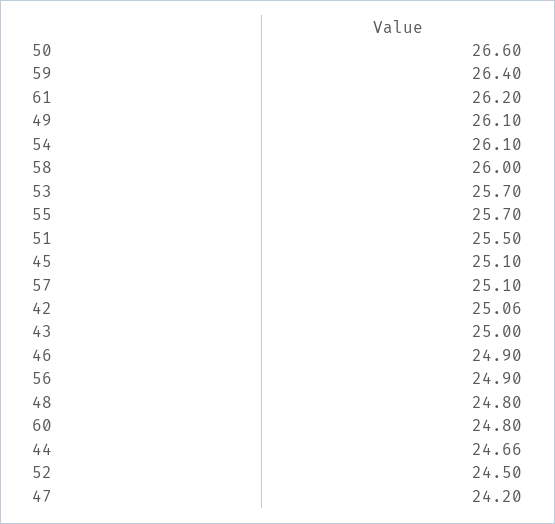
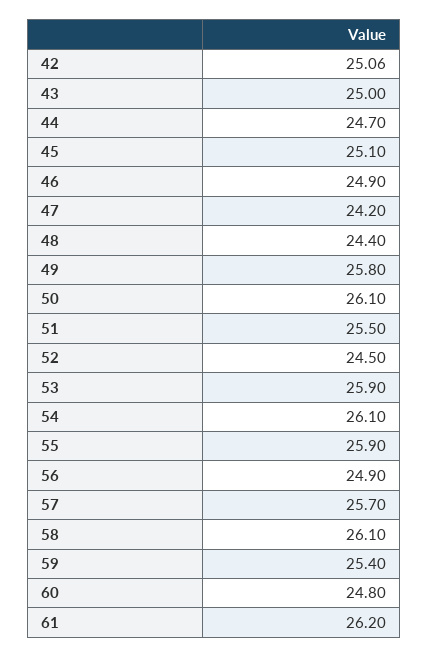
  {
-   "50": 26.6,
+   "50": 26.1,
-   "59": 26.4,
+   "59": 25.4,
    "61": 26.2,
-   "49": 26.1,
+   "49": 25.8,
    "54": 26.1,
-   "58": 26,
+   "58": 26.1,
-   "53": 25.7,
+   "53": 25.9,
-   "55": 25.7,
+   "55": 25.9,
    "51": 25.5,
    "45": 25.1,
-   "57": 25.1,
+   "57": 25.7,
    "42": 25.06,
    "43": 25,
    "46": 24.9,
    "56": 24.9,
-   "48": 24.8,
+   "48": 24.4,
    "60": 24.8,
-   "44": 24.66,
+   "44": 24.7,
    "52": 24.5,
    "47": 24.2
  }

